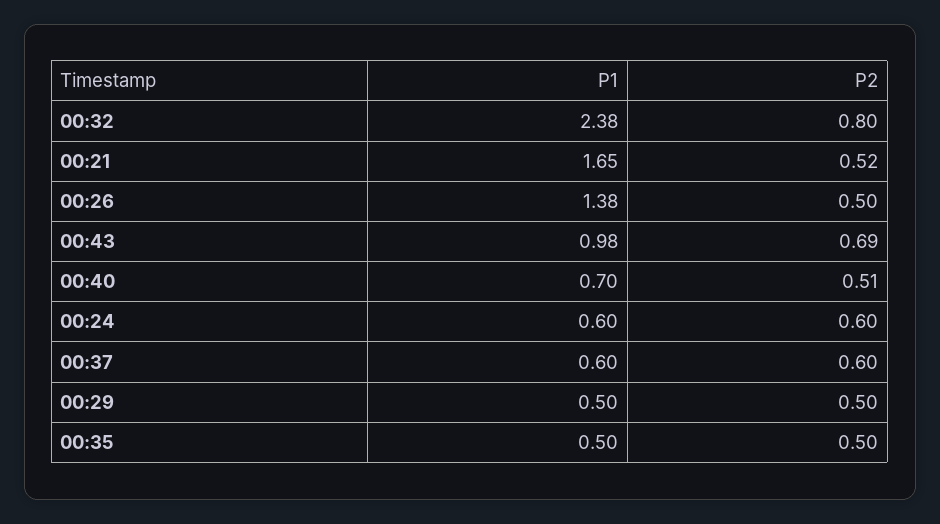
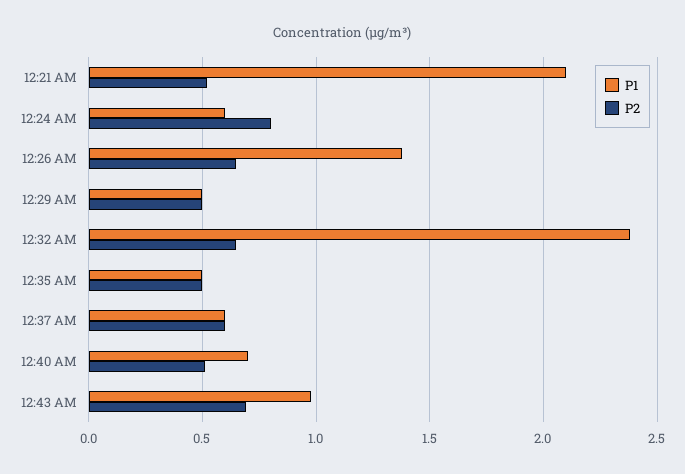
  {
    "P1": {
      "00:32": 2.38,
-     "00:21": 1.65,
+     "00:21": 2.1,
      "00:26": 1.38,
      "00:43": 0.98,
      "00:40": 0.7,
      "00:24": 0.6,
      "00:37": 0.6,
      "00:29": 0.5,
      "00:35": 0.5
    },
    "P2": {
-     "00:32": 0.8,
+     "00:32": 0.65,
      "00:21": 0.52,
-     "00:26": 0.5,
+     "00:26": 0.65,
      "00:43": 0.69,
      "00:40": 0.51,
-     "00:24": 0.6,
+     "00:24": 0.8,
      "00:37": 0.6,
      "00:29": 0.5,
      "00:35": 0.5
    }
  }

